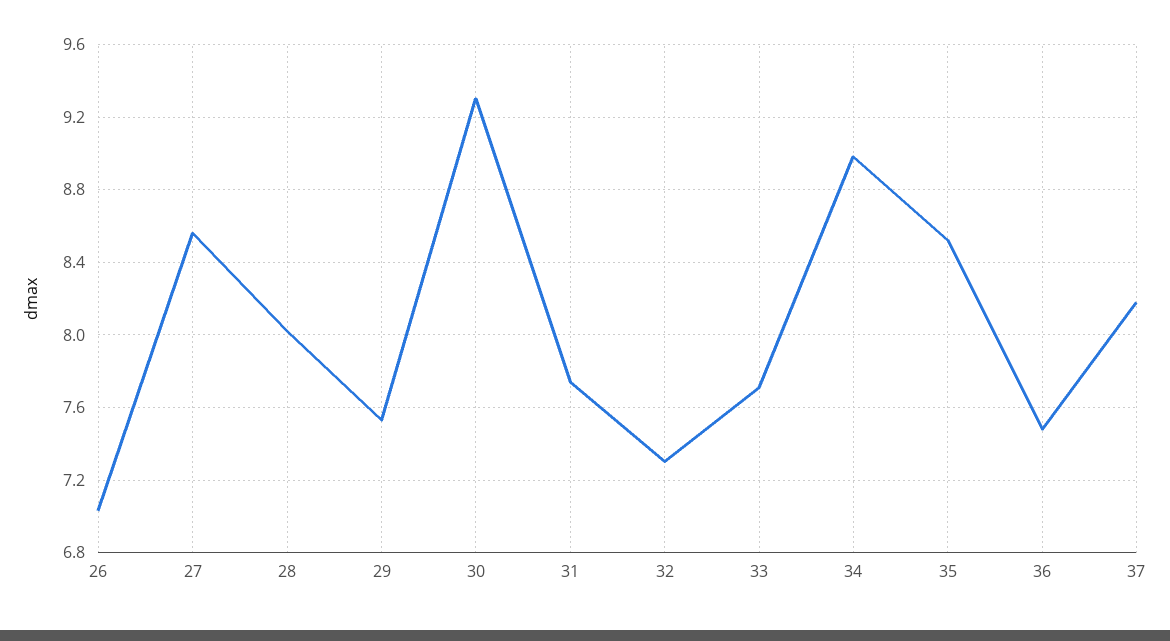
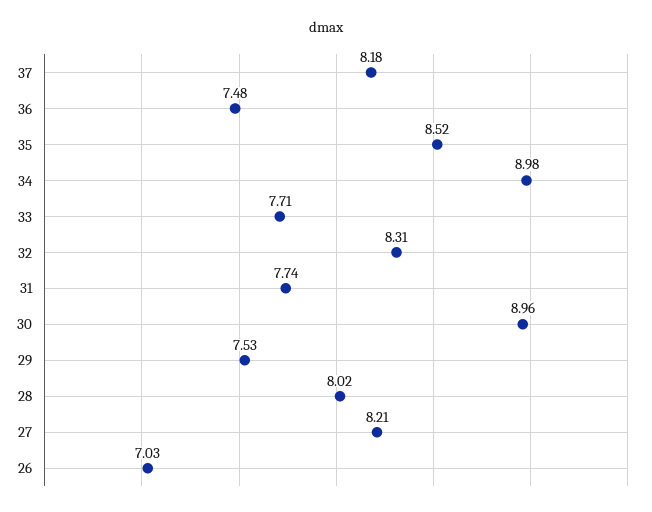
  {
    "26": 7.03,
-   "27": 8.55,
+   "27": 8.21,
    "28": 8.02,
    "29": 7.53,
-   "30": 9.3,
+   "30": 8.96,
    "31": 7.74,
-   "32": 7.3,
+   "32": 8.31,
    "33": 7.71,
    "34": 8.98,
    "35": 8.52,
    "36": 7.48,
    "37": 8.18
  }

